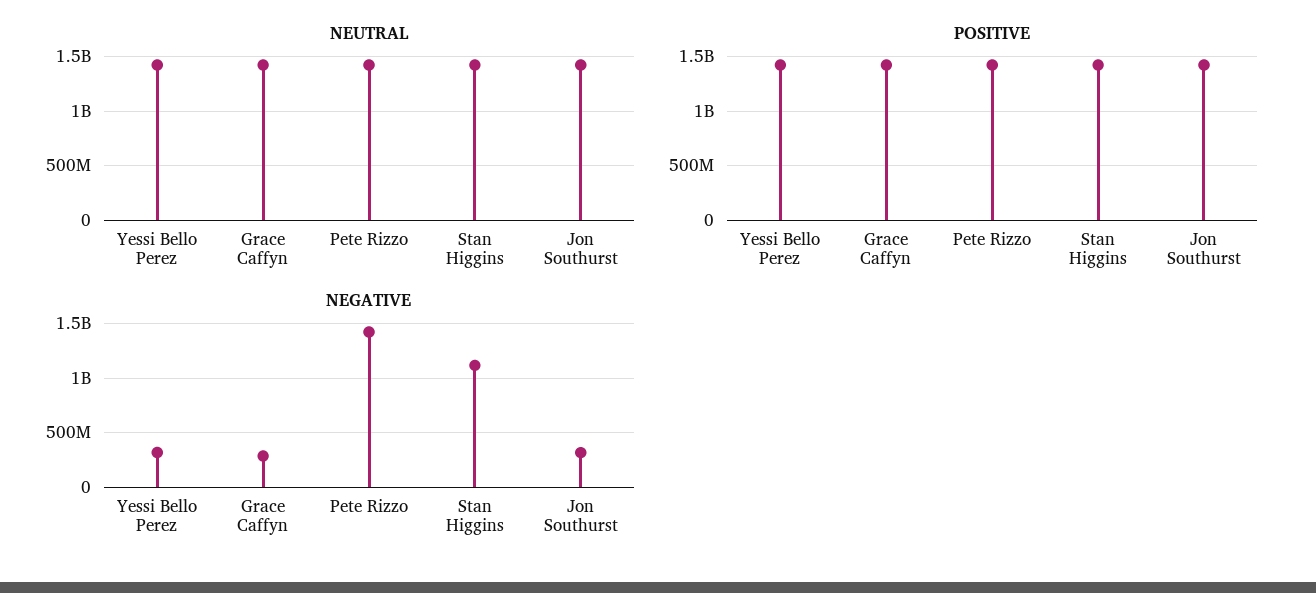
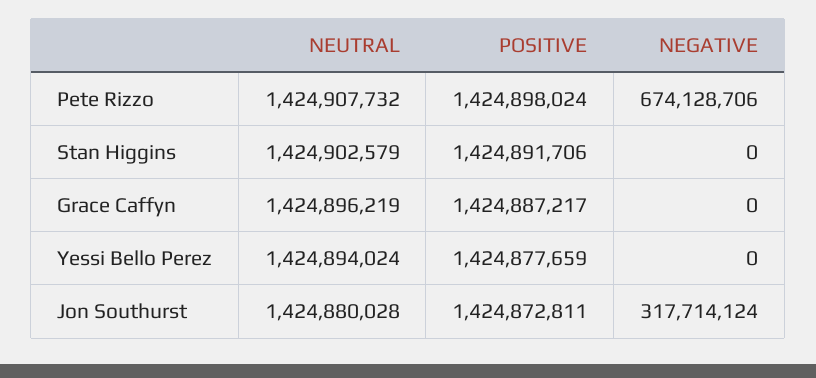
  {
    "NEUTRAL": {
      "Yessi Bello Perez": 1424894024,
      "Grace Caffyn": 1424896219,
      "Pete Rizzo": 1424907732,
      "Stan Higgins": 1424902579,
      "Jon Southurst": 1424880028
    },
    "POSITIVE": {
      "Yessi Bello Perez": 1424877659,
      "Grace Caffyn": 1424887217,
      "Pete Rizzo": 1424898024,
      "Stan Higgins": 1424891706,
      "Jon Southurst": 1424872811
    },
    "NEGATIVE": {
-     "Yessi Bello Perez": 300000000,
+     "Yessi Bello Perez": 0,
-     "Grace Caffyn": 300000000,
+     "Grace Caffyn": 0,
-     "Pete Rizzo": 1400000000,
+     "Pete Rizzo": 674128706,
-     "Stan Higgins": 1100000000,
+     "Stan Higgins": 0,
      "Jon Southurst": 317714124
    }
  }

